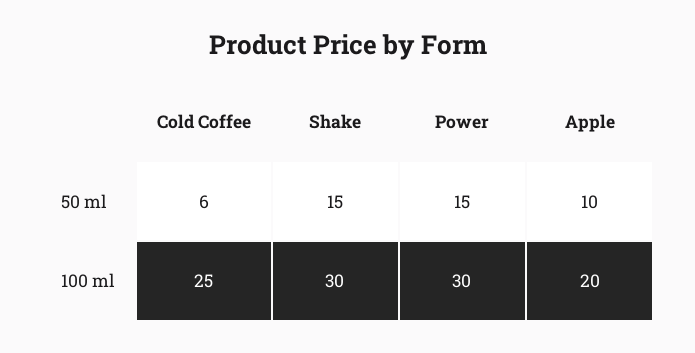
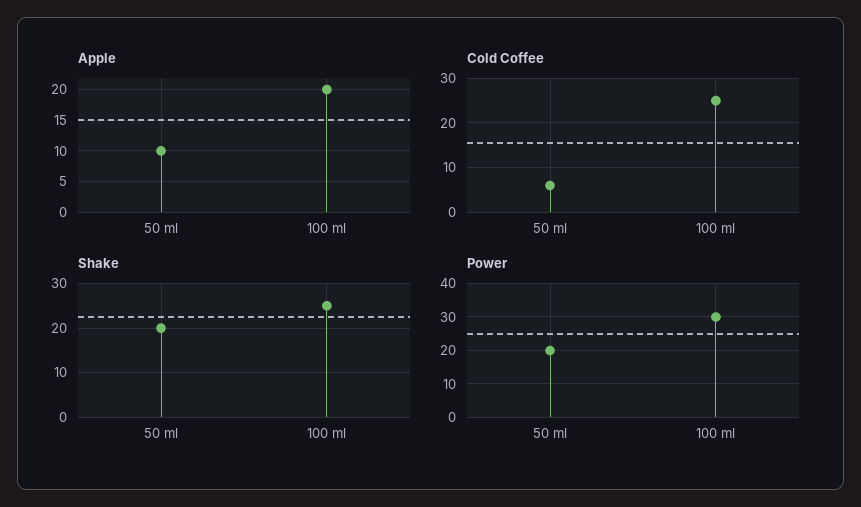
  {
    "Cold Coffee": {
      "50 ml": 6,
      "100 ml": 25
    },
    "Shake": {
-     "50 ml": 15,
+     "50 ml": 20,
-     "100 ml": 30
+     "100 ml": 25
    },
    "Power": {
-     "50 ml": 15,
+     "50 ml": 20,
      "100 ml": 30
    },
    "Apple": {
      "50 ml": 10,
      "100 ml": 20
    }
  }

